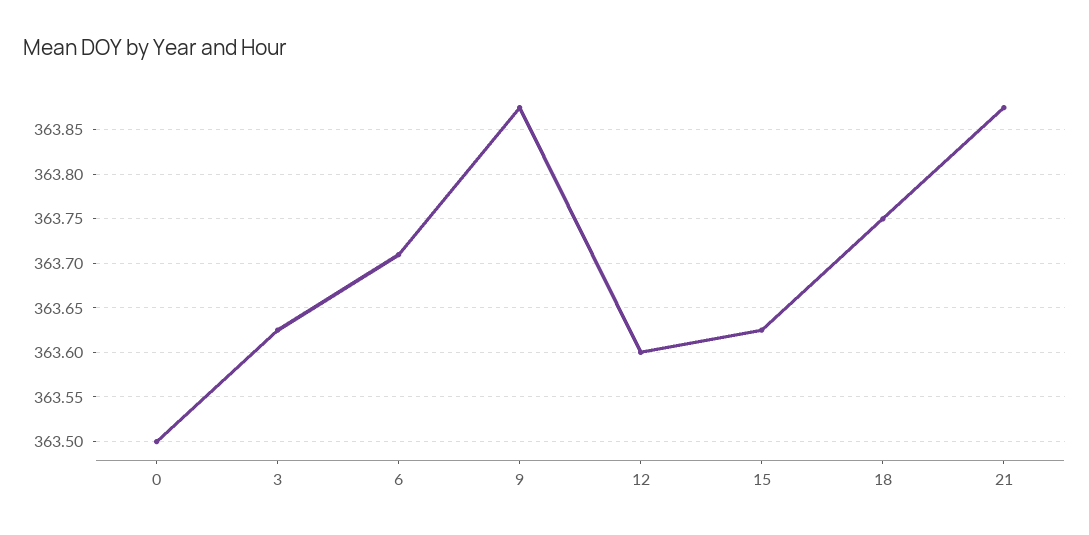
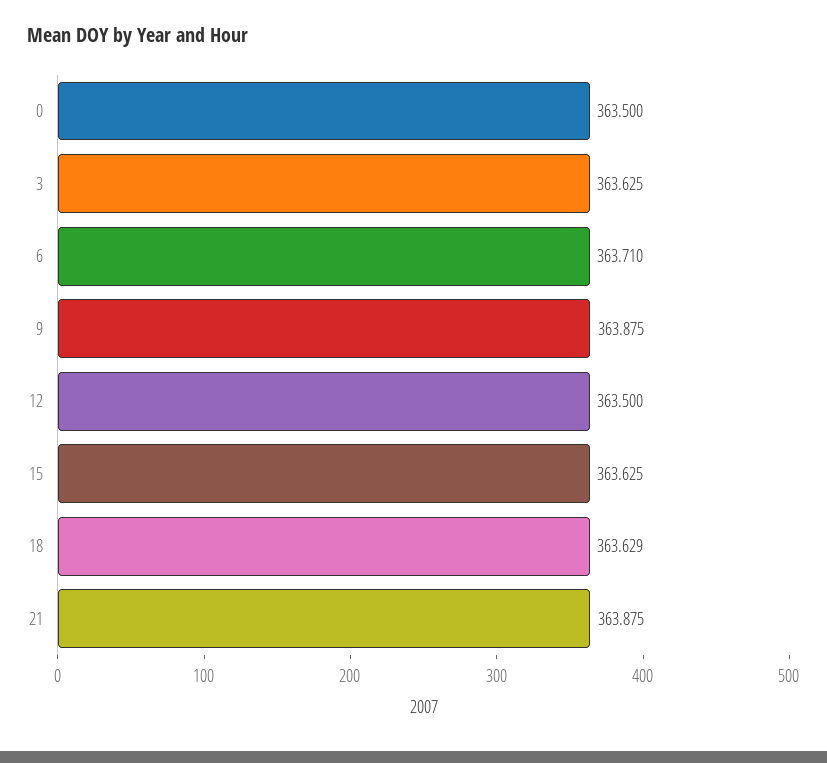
  {
    "0": 363.5,
    "3": 363.625,
    "6": 363.71,
    "9": 363.875,
-   "12": 363.6,
+   "12": 363.5,
    "15": 363.625,
-   "18": 363.75,
+   "18": 363.629,
    "21": 363.875
  }

